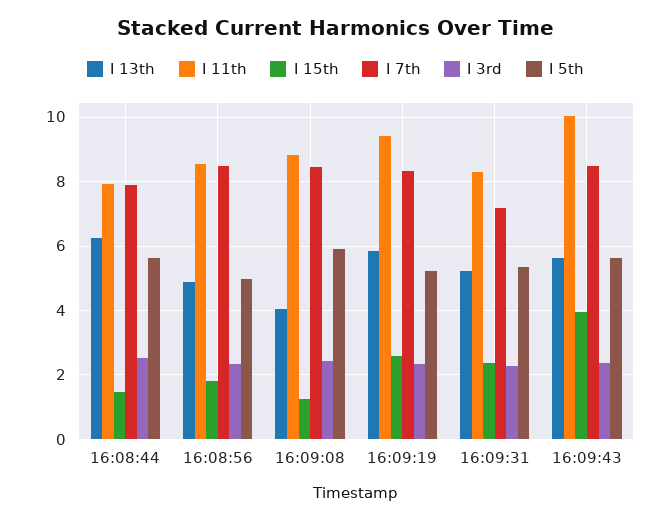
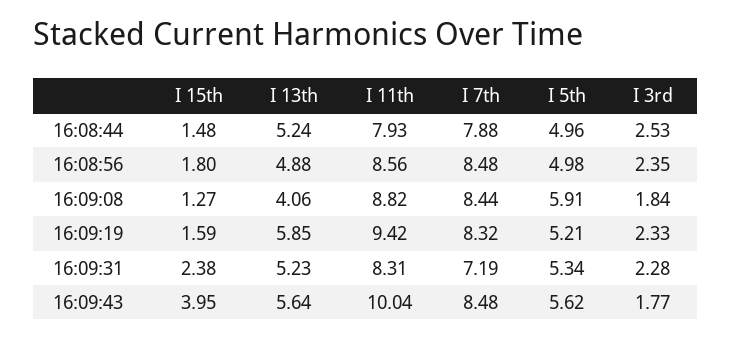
  {
    "I 13th": {
-     "16:08:44": 6.2,
+     "16:08:44": 5.24,
      "16:08:56": 4.88,
      "16:09:08": 4.06,
      "16:09:19": 5.85,
      "16:09:31": 5.23,
      "16:09:43": 5.64
    },
    "I 11th": {
      "16:08:44": 7.93,
      "16:08:56": 8.56,
      "16:09:08": 8.82,
      "16:09:19": 9.42,
      "16:09:31": 8.31,
      "16:09:43": 10.04
    },
    "I 15th": {
      "16:08:44": 1.48,
      "16:08:56": 1.8,
      "16:09:08": 1.27,
-     "16:09:19": 2.6,
+     "16:09:19": 1.59,
      "16:09:31": 2.38,
      "16:09:43": 3.95
    },
    "I 7th": {
      "16:08:44": 7.88,
      "16:08:56": 8.48,
      "16:09:08": 8.44,
      "16:09:19": 8.32,
      "16:09:31": 7.19,
      "16:09:43": 8.48
    },
    "I 3rd": {
      "16:08:44": 2.53,
      "16:08:56": 2.35,
-     "16:09:08": 2.4,
+     "16:09:08": 1.84,
      "16:09:19": 2.33,
      "16:09:31": 2.28,
-     "16:09:43": 2.4
+     "16:09:43": 1.77
    },
    "I 5th": {
-     "16:08:44": 5.6,
+     "16:08:44": 4.96,
      "16:08:56": 4.98,
      "16:09:08": 5.91,
      "16:09:19": 5.21,
      "16:09:31": 5.34,
      "16:09:43": 5.62
    }
  }

